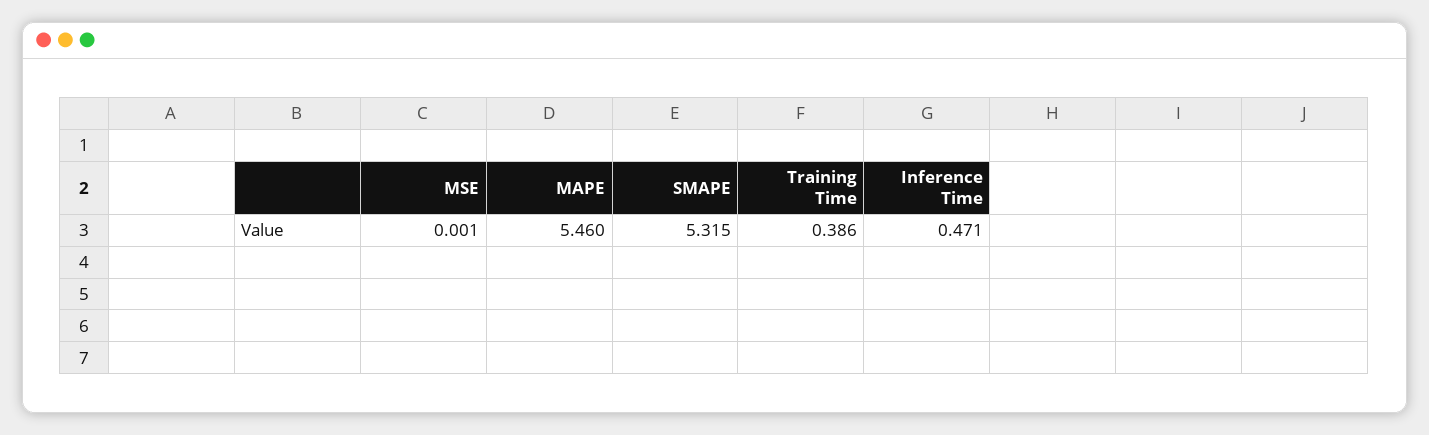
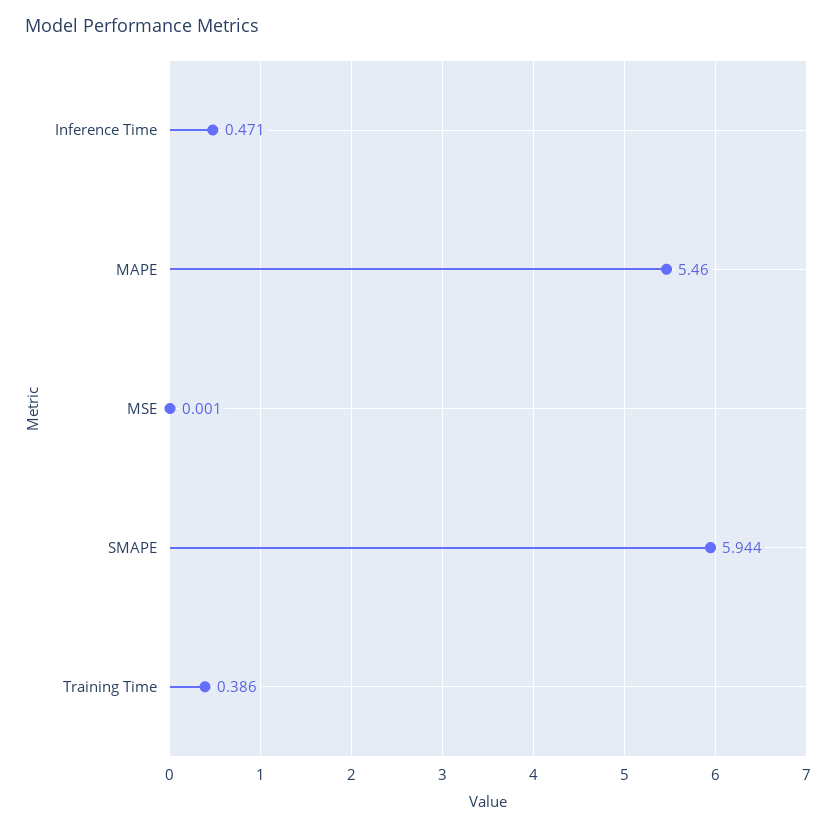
  {
    "MSE": 0.001,
    "MAPE": 5.46,
-   "SMAPE": 5.315,
+   "SMAPE": 5.944,
    "Training Time": 0.386,
    "Inference Time": 0.471
  }

